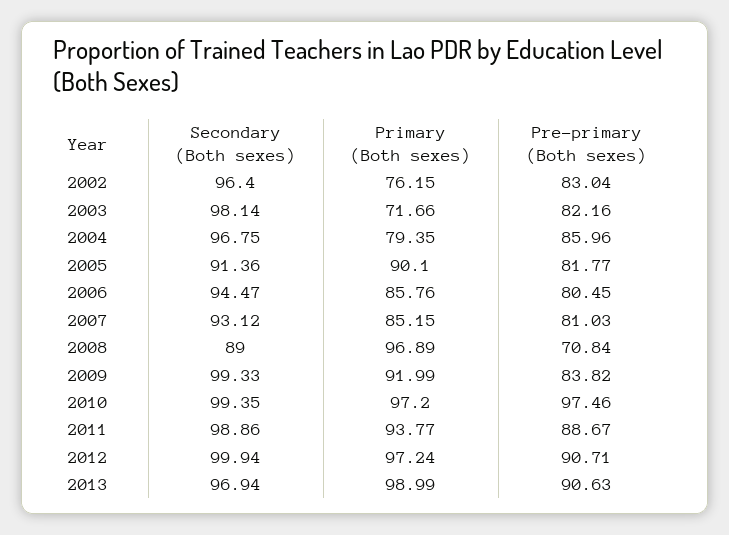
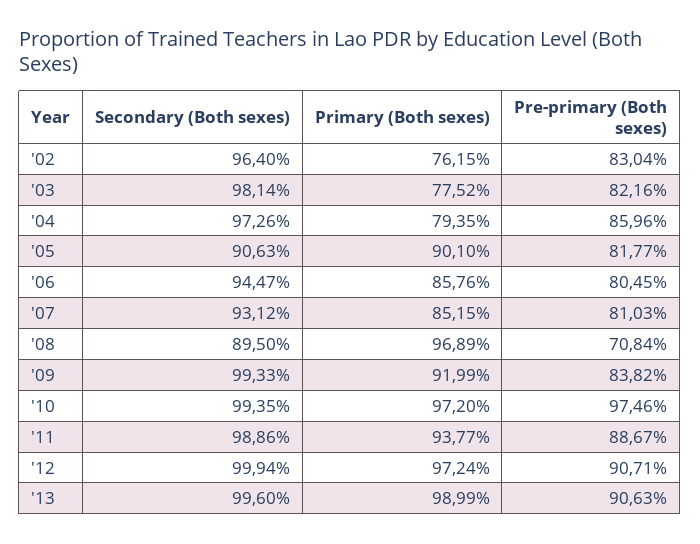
  {
    "Secondary (Both sexes)": {
      "2002": 96.4,
      "2003": 98.14,
-     "2004": 96.75,
+     "2004": 97.26,
-     "2005": 91.36,
+     "2005": 90.63,
      "2006": 94.47,
      "2007": 93.12,
-     "2008": 89,
+     "2008": 89.5,
      "2009": 99.33,
      "2010": 99.35,
      "2011": 98.86,
      "2012": 99.94,
-     "2013": 96.94
+     "2013": 99.6
    },
    "Primary (Both sexes)": {
      "2002": 76.15,
-     "2003": 71.66,
+     "2003": 77.52,
      "2004": 79.35,
      "2005": 90.1,
      "2006": 85.76,
      "2007": 85.15,
      "2008": 96.89,
      "2009": 91.99,
      "2010": 97.2,
      "2011": 93.77,
      "2012": 97.24,
      "2013": 98.99
    },
    "Pre-primary (Both sexes)": {
      "2002": 83.04,
      "2003": 82.16,
      "2004": 85.96,
      "2005": 81.77,
      "2006": 80.45,
      "2007": 81.03,
      "2008": 70.84,
      "2009": 83.82,
      "2010": 97.46,
      "2011": 88.67,
      "2012": 90.71,
      "2013": 90.63
    }
  }

